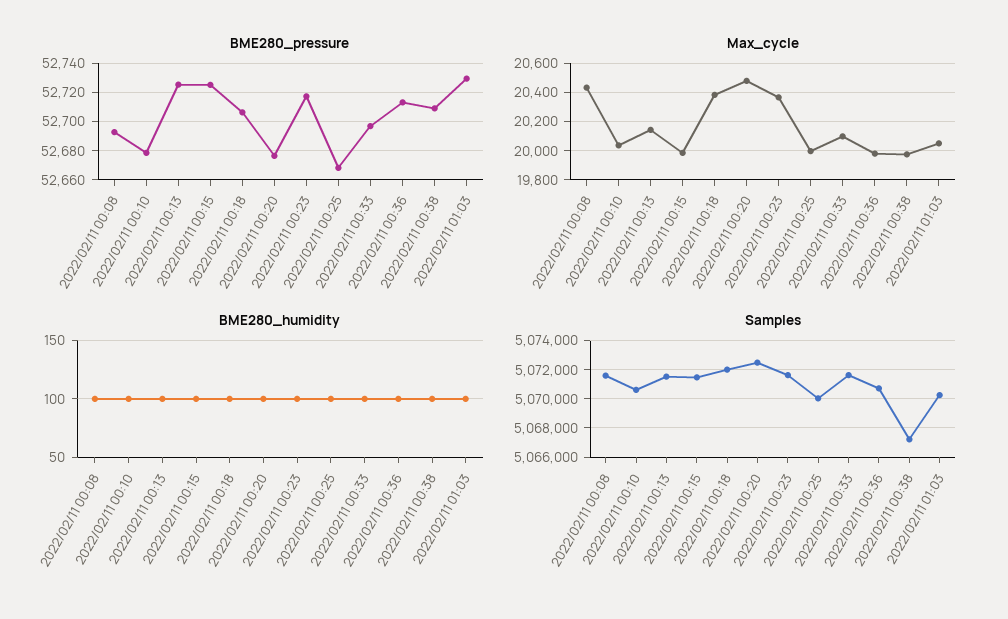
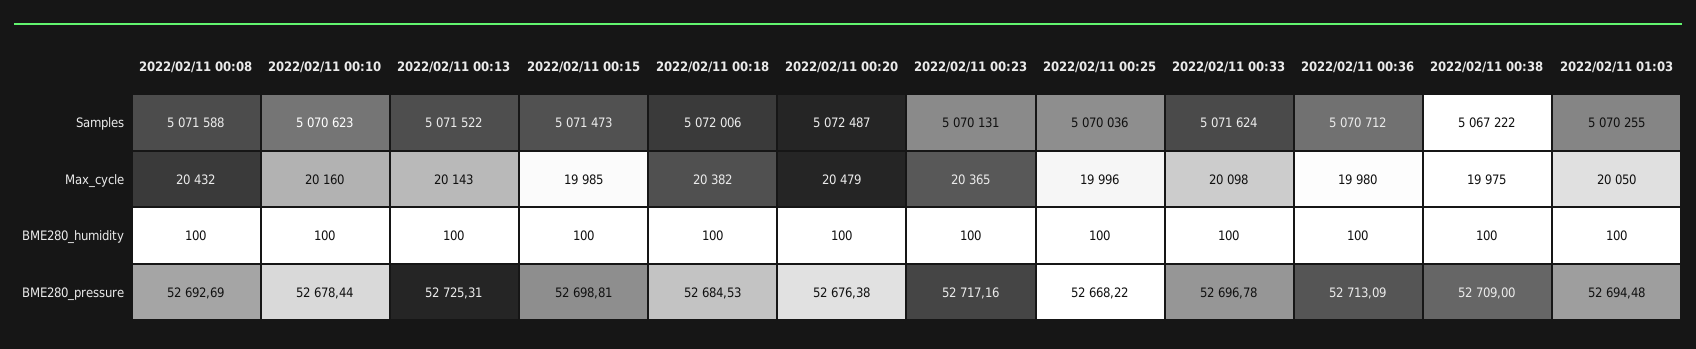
  {
    "BME280_pressure": {
      "2022/02/11 00:08": 52692.69,
      "2022/02/11 00:10": 52678.44,
      "2022/02/11 00:13": 52725.31,
-     "2022/02/11 00:15": 52725,
+     "2022/02/11 00:15": 52698.81,
-     "2022/02/11 00:18": 52705,
+     "2022/02/11 00:18": 52684.53,
      "2022/02/11 00:20": 52676.38,
      "2022/02/11 00:23": 52717.16,
      "2022/02/11 00:25": 52668.22,
      "2022/02/11 00:33": 52696.78,
      "2022/02/11 00:36": 52713.09,
      "2022/02/11 00:38": 52709,
-     "2022/02/11 01:03": 52730
+     "2022/02/11 01:03": 52694.48
    },
    "Max_cycle": {
      "2022/02/11 00:08": 20432,
-     "2022/02/11 00:10": 20050,
+     "2022/02/11 00:10": 20160,
      "2022/02/11 00:13": 20143,
      "2022/02/11 00:15": 19985,
      "2022/02/11 00:18": 20382,
      "2022/02/11 00:20": 20479,
      "2022/02/11 00:23": 20365,
      "2022/02/11 00:25": 19996,
      "2022/02/11 00:33": 20098,
      "2022/02/11 00:36": 19980,
      "2022/02/11 00:38": 19975,
      "2022/02/11 01:03": 20050
    },
    "BME280_humidity": {
      "2022/02/11 00:08": 100,
      "2022/02/11 00:10": 100,
      "2022/02/11 00:13": 100,
      "2022/02/11 00:15": 100,
      "2022/02/11 00:18": 100,
      "2022/02/11 00:20": 100,
      "2022/02/11 00:23": 100,
      "2022/02/11 00:25": 100,
      "2022/02/11 00:33": 100,
      "2022/02/11 00:36": 100,
      "2022/02/11 00:38": 100,
      "2022/02/11 01:03": 100
    },
    "Samples": {
      "2022/02/11 00:08": 5071588,
      "2022/02/11 00:10": 5070623,
      "2022/02/11 00:13": 5071522,
      "2022/02/11 00:15": 5071473,
      "2022/02/11 00:18": 5072006,
      "2022/02/11 00:20": 5072487,
-     "2022/02/11 00:23": 5071500,
+     "2022/02/11 00:23": 5070131,
      "2022/02/11 00:25": 5070036,
      "2022/02/11 00:33": 5071624,
      "2022/02/11 00:36": 5070712,
      "2022/02/11 00:38": 5067222,
      "2022/02/11 01:03": 5070255
    }
  }

